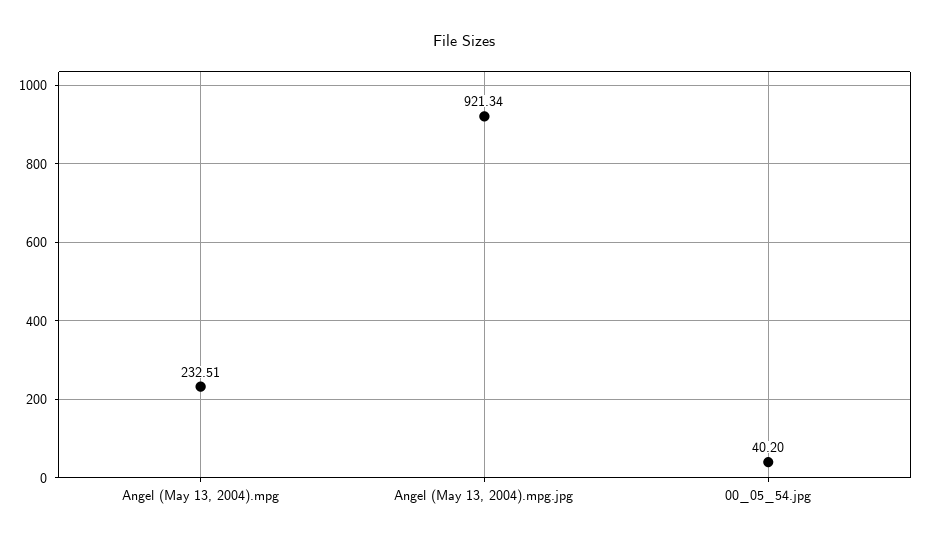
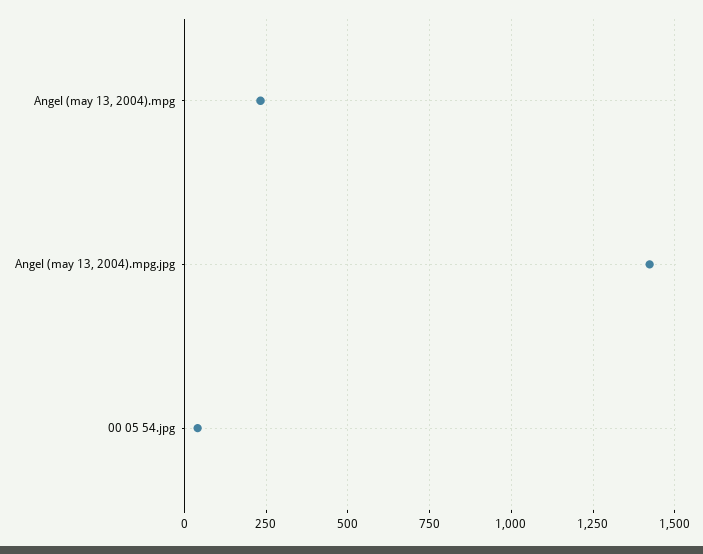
  {
    "Angel (May 13, 2004).mpg": 232.51,
-   "Angel (May 13, 2004).mpg.jpg": 921.34,
+   "Angel (May 13, 2004).mpg.jpg": 1425,
    "00_05_54.jpg": 40.2
  }

